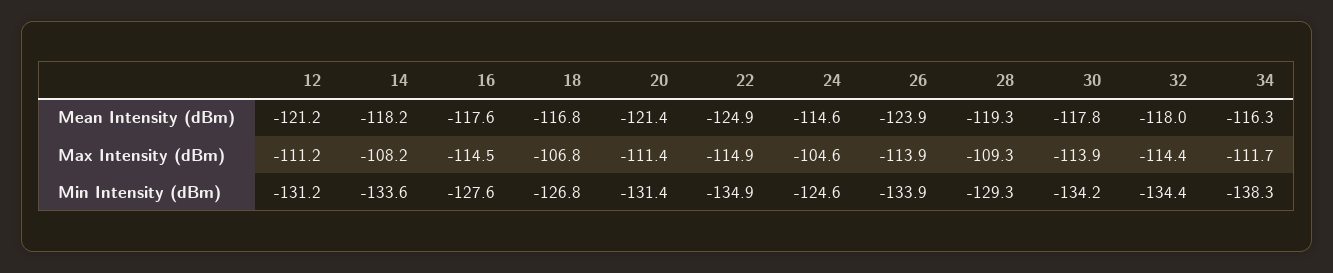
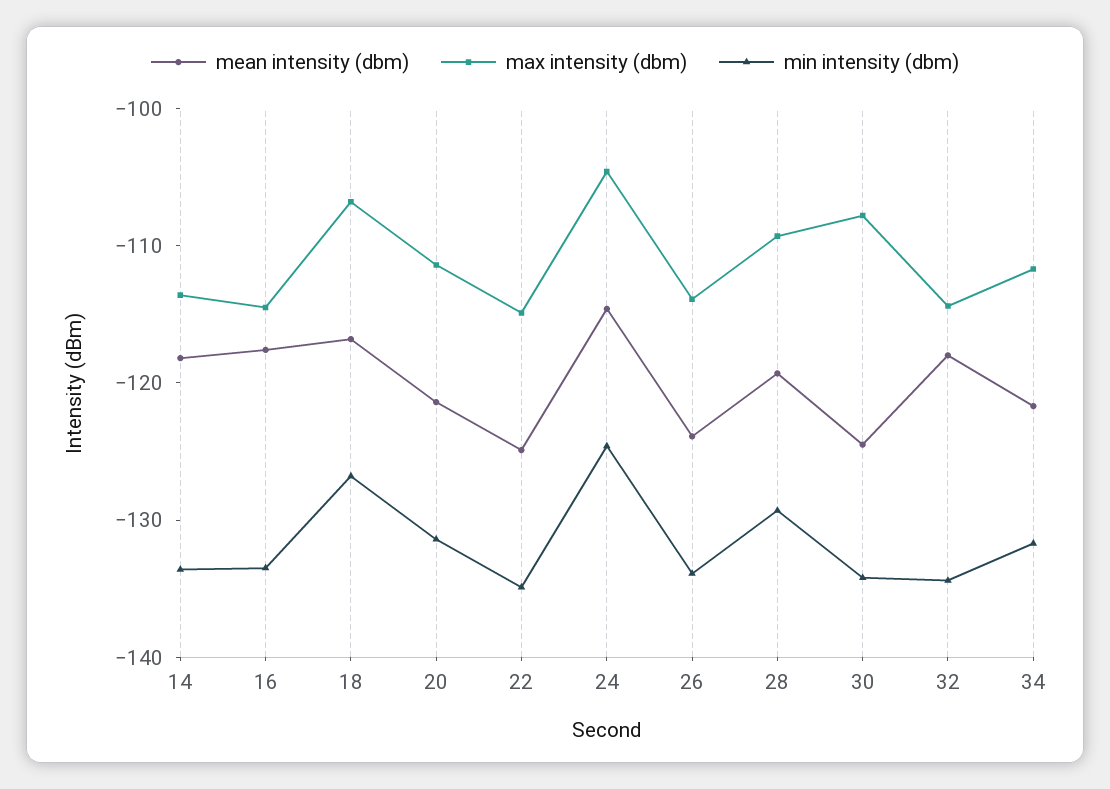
  {
    "Mean Intensity (dBm)": {
-     "12": -121.2,
      "14": -118.2,
      "16": -117.6,
      "18": -116.8,
      "20": -121.4,
      "22": -124.9,
      "24": -114.6,
      "26": -123.9,
      "28": -119.3,
-     "30": -117.8,
+     "30": -124,
      "32": -118,
-     "34": -116.3
+     "34": -122
    },
    "Max Intensity (dBm)": {
-     "12": -111.2,
-     "14": -108.2,
+     "14": -114,
      "16": -114.5,
      "18": -106.8,
      "20": -111.4,
      "22": -114.9,
      "24": -104.6,
      "26": -113.9,
      "28": -109.3,
-     "30": -113.9,
+     "30": -108,
      "32": -114.4,
      "34": -111.7
    },
    "Min Intensity (dBm)": {
-     "12": -131.2,
      "14": -133.6,
-     "16": -127.6,
+     "16": -134,
      "18": -126.8,
      "20": -131.4,
      "22": -134.9,
      "24": -124.6,
      "26": -133.9,
      "28": -129.3,
      "30": -134.2,
      "32": -134.4,
-     "34": -138.3
+     "34": -132
    }
  }

